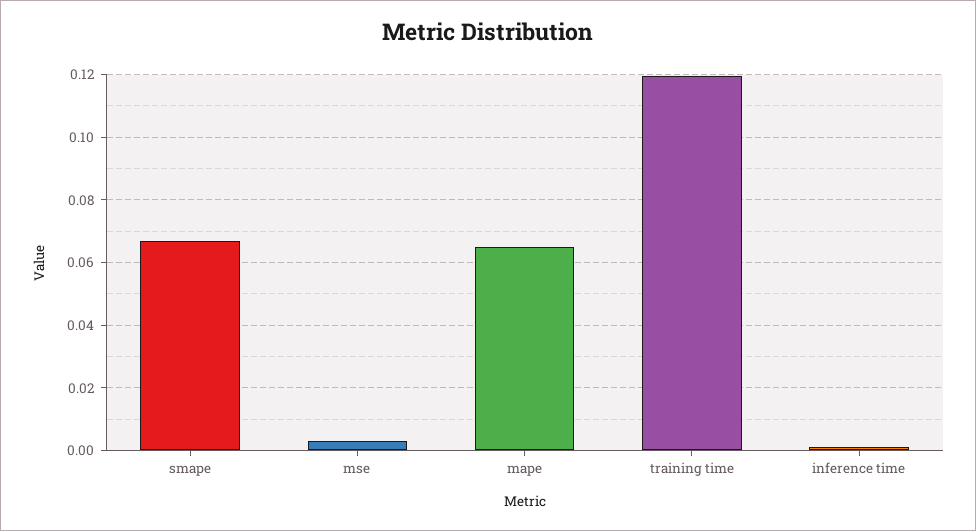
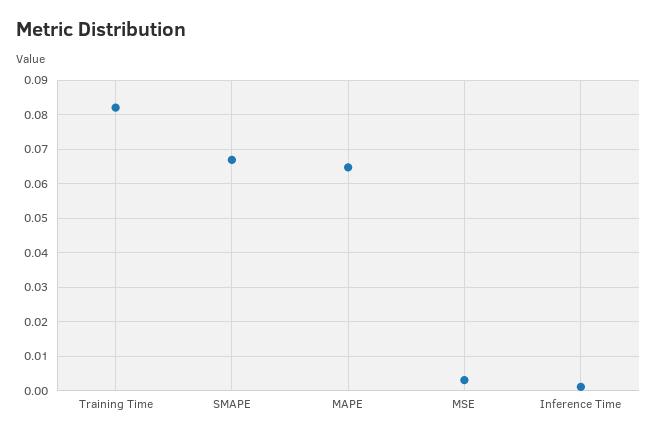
  {
    "smape": 0.068,
    "mse": 0.004,
    "mape": 0.064,
-   "training time": 0.12,
+   "training time": 0.082,
    "inference time": 0.002
  }

